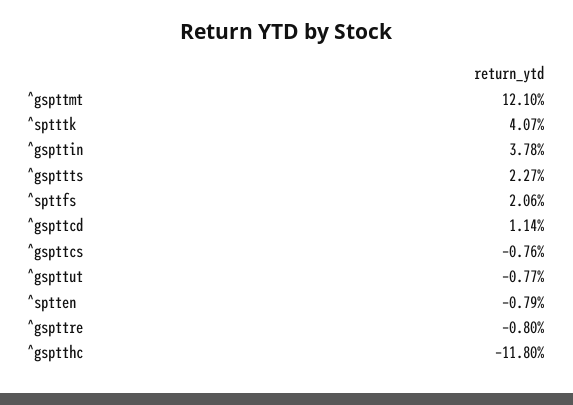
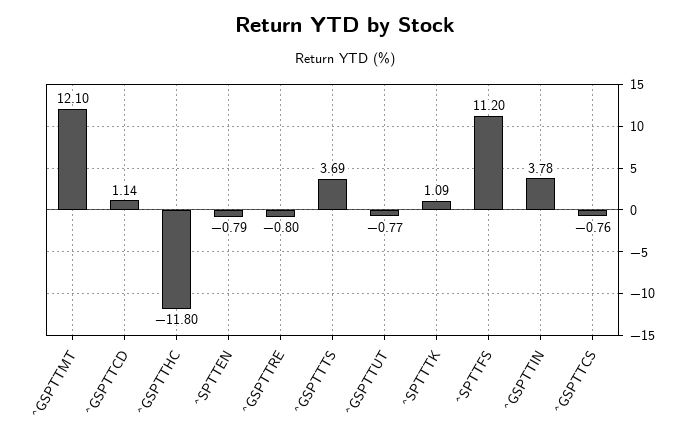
  {
    "^gspttmt": 12.1,
-   "^sptttk": 4.07,
+   "^sptttk": 1.09,
    "^gspttin": 3.78,
-   "^gspttts": 2.27,
+   "^gspttts": 3.69,
-   "^spttfs": 2.06,
+   "^spttfs": 11.2,
    "^gspttcd": 1.14,
    "^gspttcs": -0.76,
    "^gspttut": -0.77,
    "^sptten": -0.79,
    "^gspttre": -0.8,
    "^gsptthc": -11.8
  }

